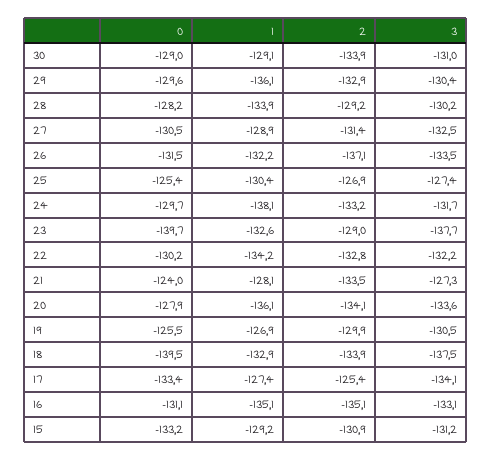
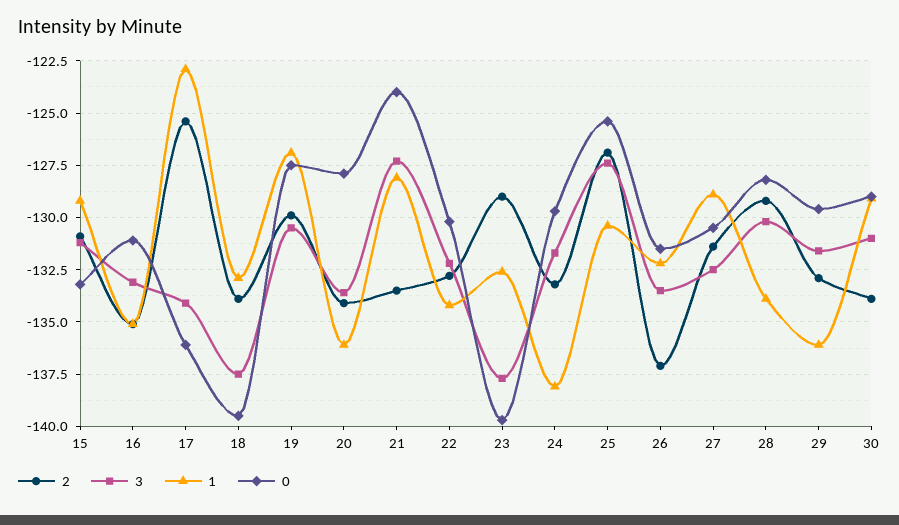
  {
    "0": {
      "30": -129,
      "29": -129.6,
      "28": -128.2,
      "27": -130.5,
      "26": -131.5,
      "25": -125.4,
      "24": -129.7,
      "23": -139.7,
      "22": -130.2,
      "21": -124,
      "20": -127.9,
-     "19": -125.5,
+     "19": -127.5,
      "18": -139.5,
-     "17": -133.4,
+     "17": -136,
      "16": -131.1,
      "15": -133.2
    },
    "1": {
      "30": -129.1,
      "29": -136.1,
      "28": -133.9,
      "27": -128.9,
      "26": -132.2,
      "25": -130.4,
      "24": -138.1,
      "23": -132.6,
      "22": -134.2,
      "21": -128.1,
      "20": -136.1,
      "19": -126.9,
      "18": -132.9,
-     "17": -127.4,
+     "17": -123,
      "16": -135.1,
      "15": -129.2
    },
    "2": {
      "30": -133.9,
      "29": -132.9,
      "28": -129.2,
      "27": -131.4,
      "26": -137.1,
      "25": -126.9,
      "24": -133.2,
      "23": -129,
      "22": -132.8,
      "21": -133.5,
      "20": -134.1,
      "19": -129.9,
      "18": -133.9,
      "17": -125.4,
      "16": -135.1,
      "15": -130.9
    },
    "3": {
      "30": -131,
-     "29": -130.4,
+     "29": -131.5,
      "28": -130.2,
      "27": -132.5,
      "26": -133.5,
      "25": -127.4,
      "24": -131.7,
      "23": -137.7,
      "22": -132.2,
      "21": -127.3,
      "20": -133.6,
      "19": -130.5,
      "18": -137.5,
      "17": -134.1,
      "16": -133.1,
      "15": -131.2
    }
  }

